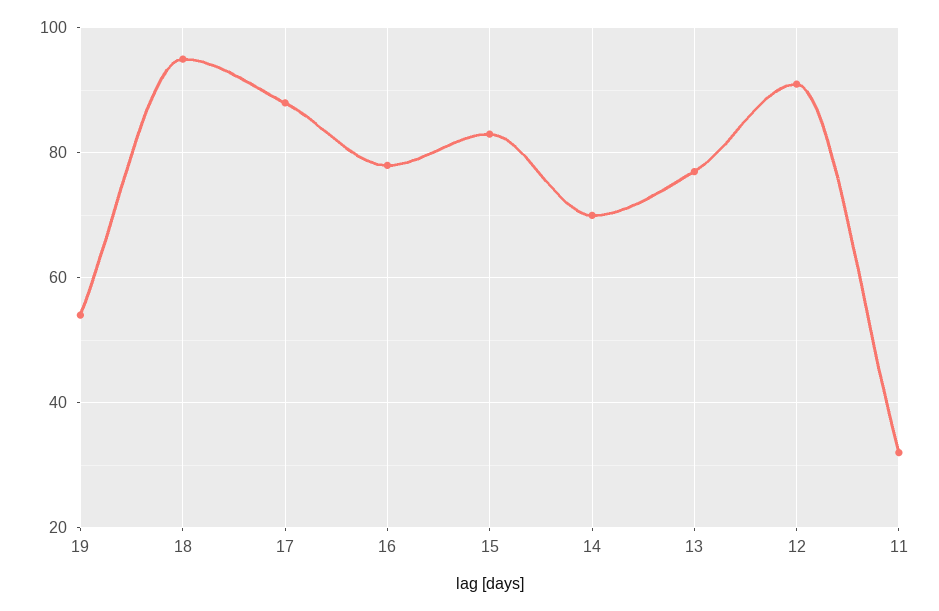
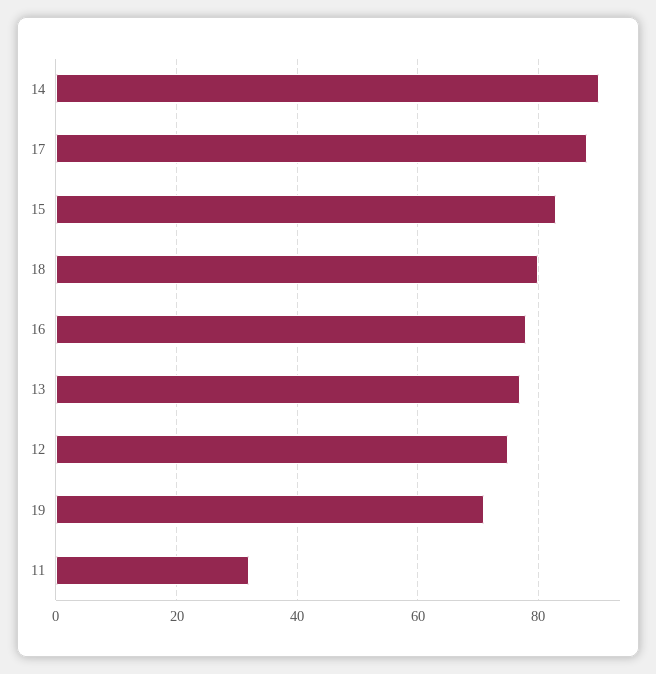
  {
-   "19": 55,
+   "19": 70,
-   "18": 95,
+   "18": 80,
    "17": 90,
    "16": 80,
    "15": 85,
-   "14": 70,
+   "14": 90,
    "13": 75,
-   "12": 90,
+   "12": 75,
    "11": 30
  }

